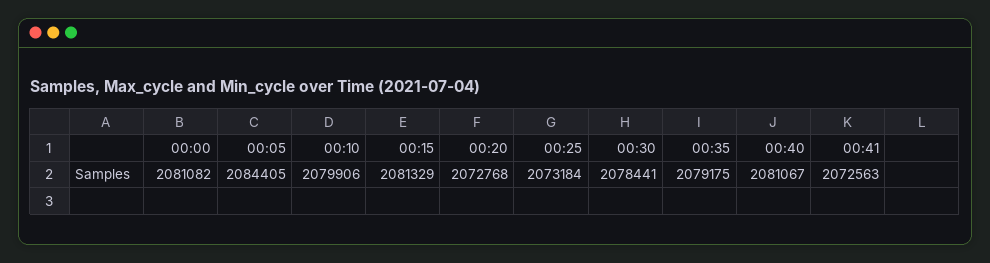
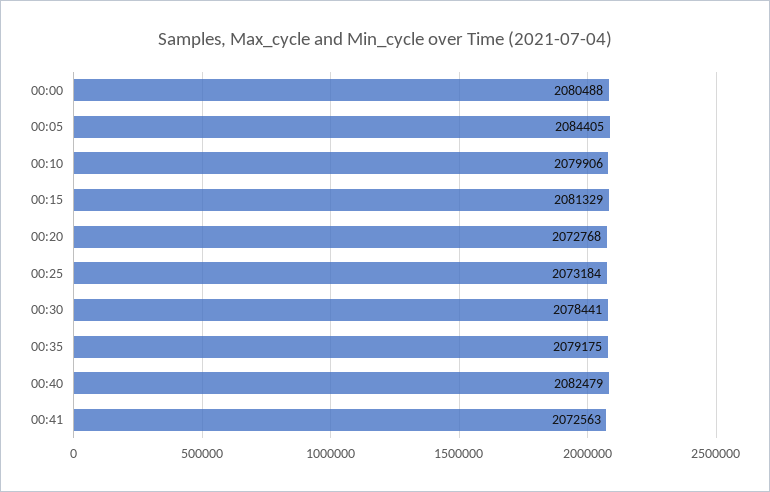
  {
-   "00:00": 2081082,
+   "00:00": 2080488,
    "00:05": 2084405,
    "00:10": 2079906,
    "00:15": 2081329,
    "00:20": 2072768,
    "00:25": 2073184,
    "00:30": 2078441,
    "00:35": 2079175,
-   "00:40": 2081067,
+   "00:40": 2082479,
    "00:41": 2072563
  }

